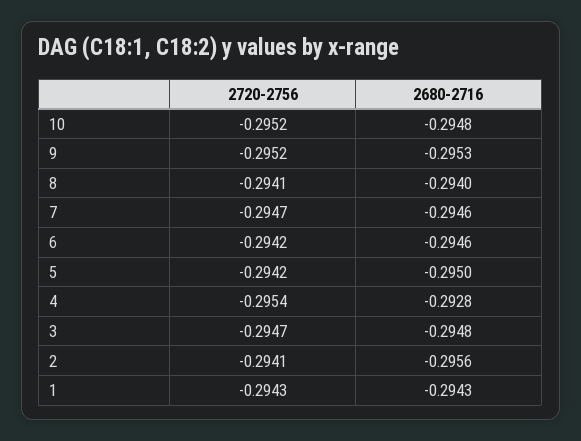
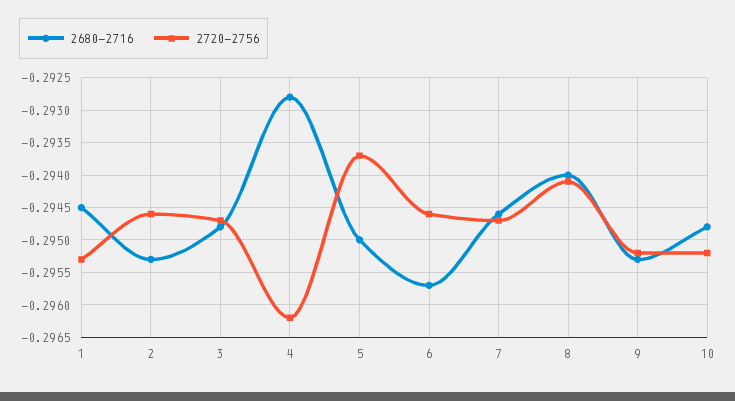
  {
    "2720-2756": {
      "10": -0.2952,
      "9": -0.2952,
      "8": -0.2941,
      "7": -0.2947,
-     "6": -0.2942,
+     "6": -0.2946,
-     "5": -0.2942,
+     "5": -0.2937,
-     "4": -0.2954,
+     "4": -0.2962,
      "3": -0.2947,
-     "2": -0.2941,
+     "2": -0.2946,
-     "1": -0.2943
+     "1": -0.2953
    },
    "2680-2716": {
      "10": -0.2948,
      "9": -0.2953,
      "8": -0.294,
      "7": -0.2946,
-     "6": -0.2946,
+     "6": -0.2957,
      "5": -0.295,
      "4": -0.2928,
      "3": -0.2948,
-     "2": -0.2956,
+     "2": -0.2953,
-     "1": -0.2943
+     "1": -0.2945
    }
  }

